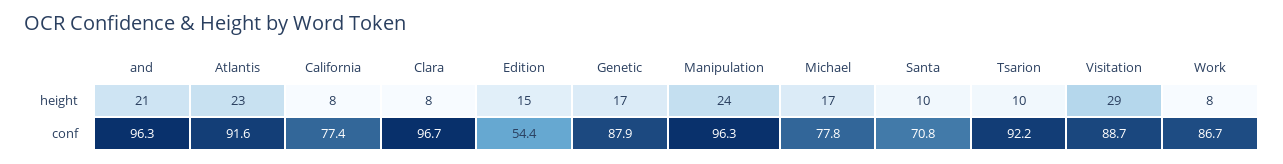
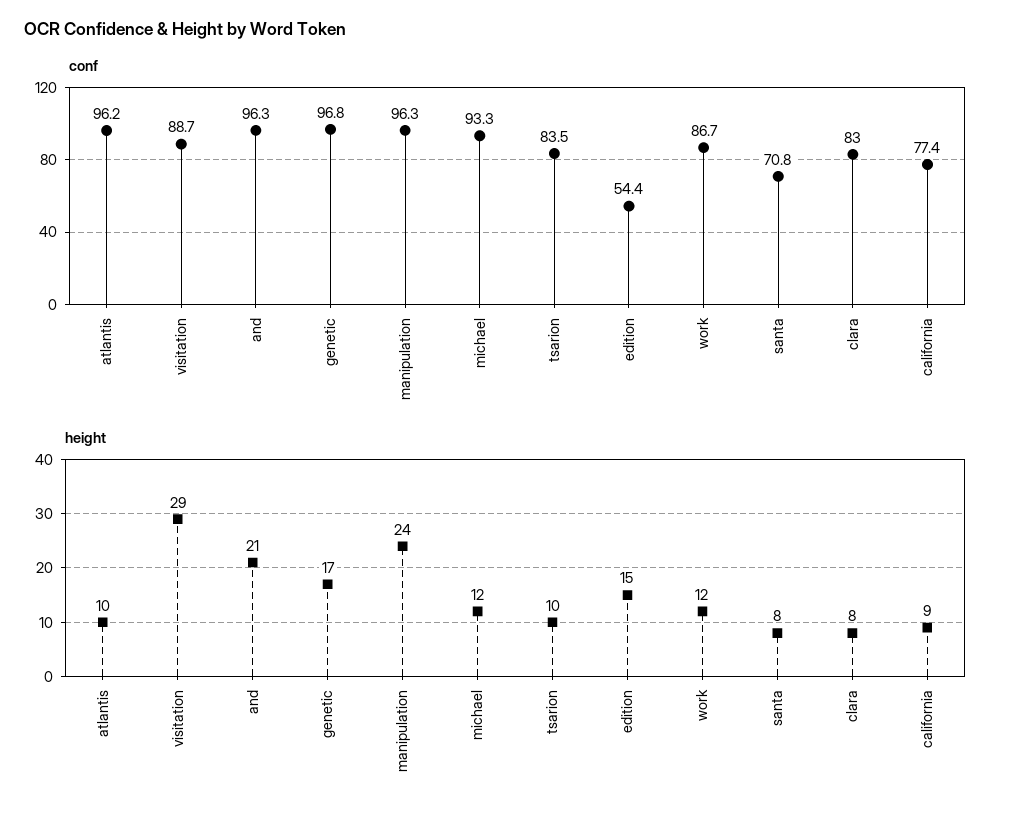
  {
    "height": {
      "and": 21,
-     "Atlantis": 23,
+     "Atlantis": 10,
-     "California": 8,
+     "California": 9,
      "Clara": 8,
      "Edition": 15,
      "Genetic": 17,
      "Manipulation": 24,
-     "Michael": 17,
+     "Michael": 12,
-     "Santa": 10,
+     "Santa": 8,
      "Tsarion": 10,
      "Visitation": 29,
-     "Work": 8
+     "Work": 12
    },
    "conf": {
      "and": 96.3,
-     "Atlantis": 91.6,
+     "Atlantis": 96.2,
      "California": 77.4,
-     "Clara": 96.7,
+     "Clara": 83,
      "Edition": 54.4,
-     "Genetic": 87.9,
+     "Genetic": 96.8,
      "Manipulation": 96.3,
-     "Michael": 77.8,
+     "Michael": 93.3,
      "Santa": 70.8,
-     "Tsarion": 92.2,
+     "Tsarion": 83.5,
      "Visitation": 88.7,
      "Work": 86.7
    }
  }

